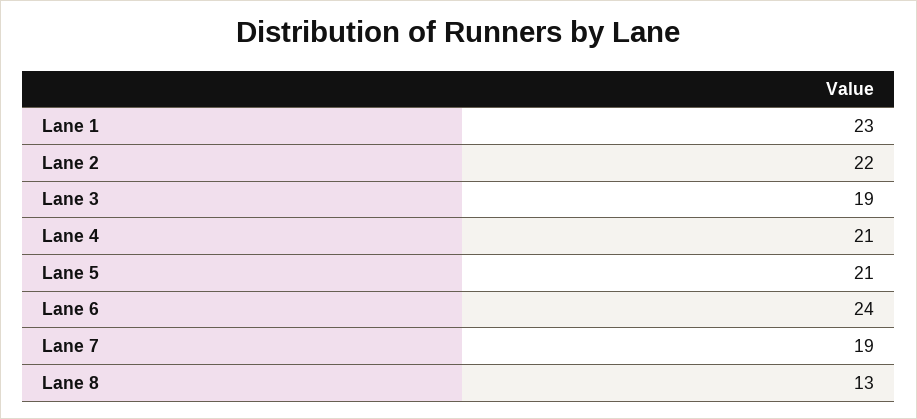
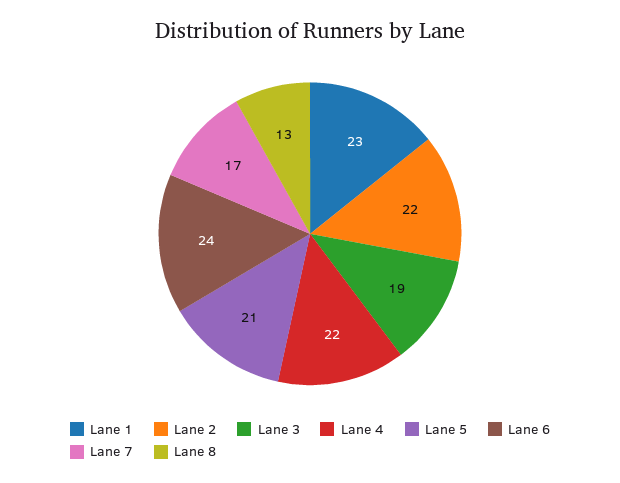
  {
    "Lane 1": 23,
    "Lane 2": 22,
    "Lane 3": 19,
-   "Lane 4": 21,
+   "Lane 4": 22,
    "Lane 5": 21,
    "Lane 6": 24,
-   "Lane 7": 19,
+   "Lane 7": 17,
    "Lane 8": 13
  }

